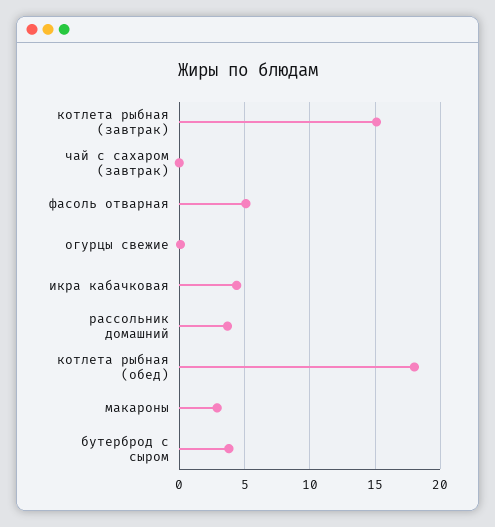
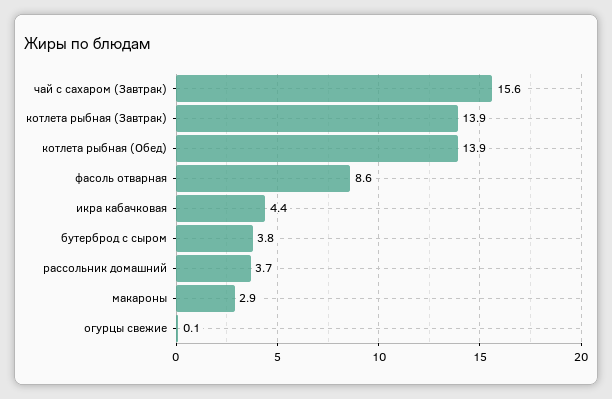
  {
-   "котлета рыбная (завтрак)": 15,
+   "котлета рыбная (завтрак)": 13.9,
-   "чай с сахаром (завтрак)": 0,
+   "чай с сахаром (завтрак)": 15.6,
-   "фасоль отварная": 5,
+   "фасоль отварная": 8.6,
    "огурцы свежие": 0.1,
    "икра кабачковая": 4.4,
    "рассольник домашний": 3.7,
-   "котлета рыбная (обед)": 18,
+   "котлета рыбная (обед)": 13.9,
    "макароны": 2.9,
    "бутерброд с сыром": 3.8
  }

